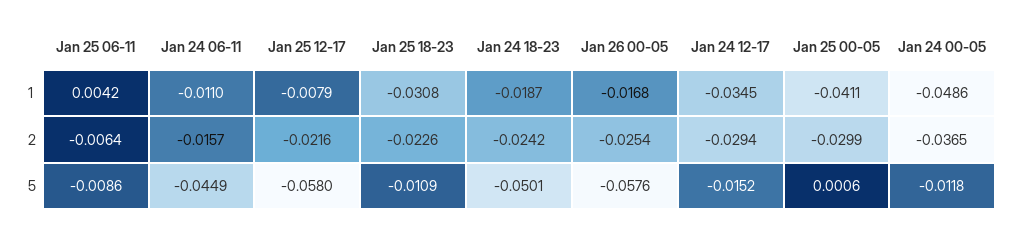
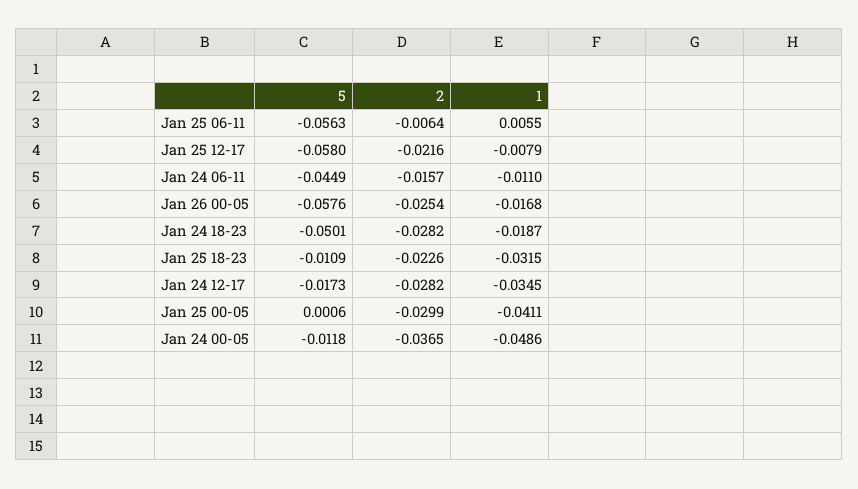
  {
    "Jan 25 06-11": {
-     "1": 0.0042,
+     "1": 0.0055,
      "2": -0.0064,
-     "5": -0.0086
+     "5": -0.0563
    },
    "Jan 24 06-11": {
      "1": -0.011,
      "2": -0.0157,
      "5": -0.0449
    },
    "Jan 25 12-17": {
      "1": -0.0079,
      "2": -0.0216,
      "5": -0.058
    },
    "Jan 25 18-23": {
-     "1": -0.0308,
+     "1": -0.0315,
      "2": -0.0226,
      "5": -0.0109
    },
    "Jan 24 18-23": {
      "1": -0.0187,
-     "2": -0.0242,
+     "2": -0.0282,
      "5": -0.0501
    },
    "Jan 26 00-05": {
      "1": -0.0168,
      "2": -0.0254,
      "5": -0.0576
    },
    "Jan 24 12-17": {
      "1": -0.0345,
-     "2": -0.0294,
+     "2": -0.0282,
-     "5": -0.0152
+     "5": -0.0173
    },
    "Jan 25 00-05": {
      "1": -0.0411,
      "2": -0.0299,
      "5": 0.0006
    },
    "Jan 24 00-05": {
      "1": -0.0486,
      "2": -0.0365,
      "5": -0.0118
    }
  }

